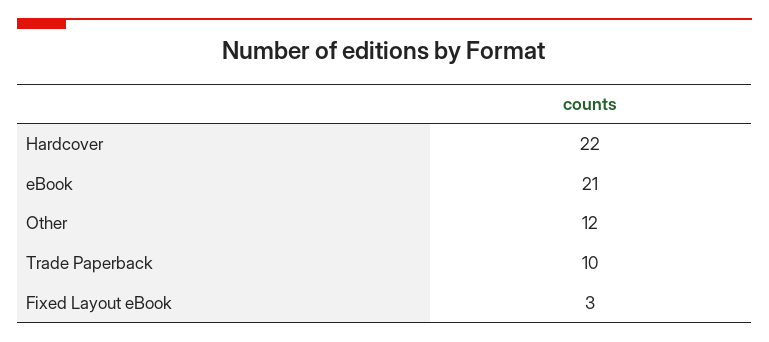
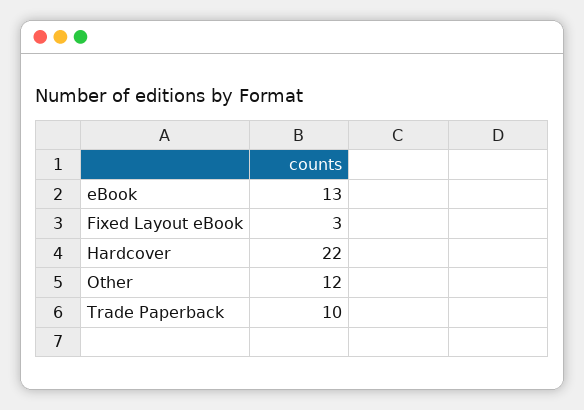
  {
    "Hardcover": 22,
-   "eBook": 21,
+   "eBook": 13,
    "Other": 12,
    "Trade Paperback": 10,
    "Fixed Layout eBook": 3
  }

